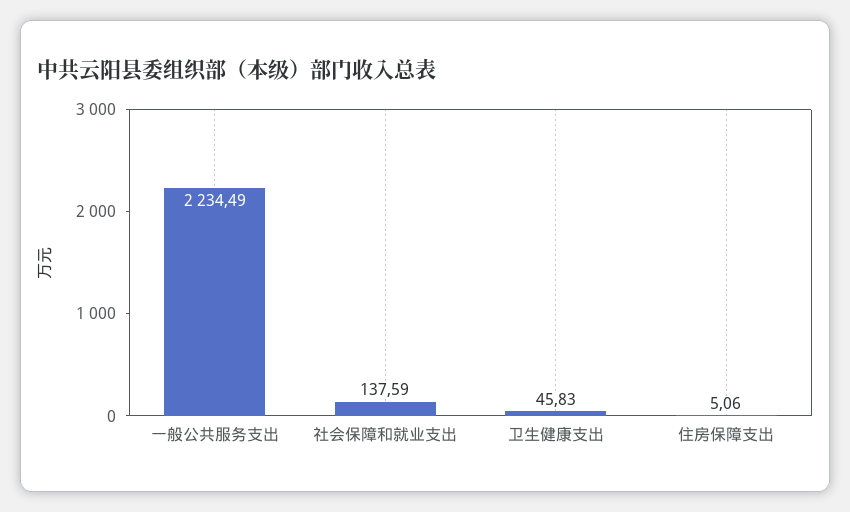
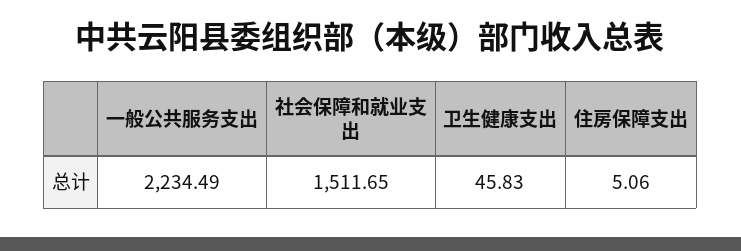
  {
    "一般公共服务支出": 2234.49,
-   "社会保障和就业支出": 137.59,
+   "社会保障和就业支出": 1511.65,
    "卫生健康支出": 45.83,
    "住房保障支出": 5.06
  }

